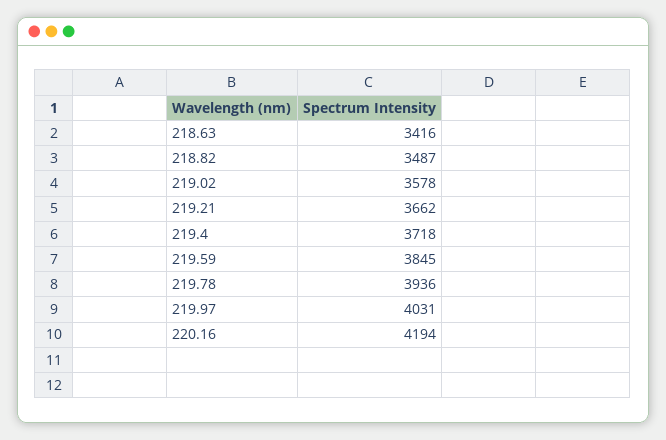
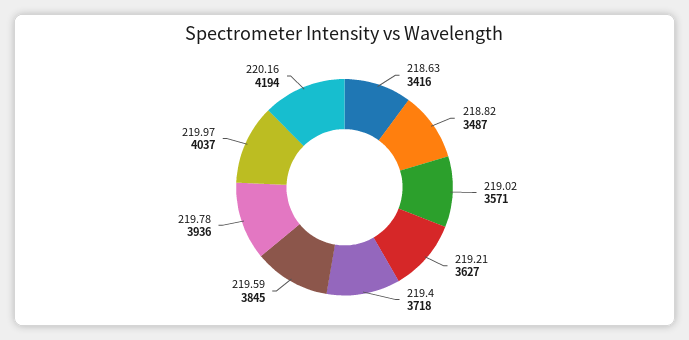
  {
    "218.63": 3416,
    "218.82": 3487,
-   "219.02": 3578,
+   "219.02": 3571,
-   "219.21": 3662,
+   "219.21": 3627,
    "219.4": 3718,
    "219.59": 3845,
    "219.78": 3936,
-   "219.97": 4031,
+   "219.97": 4037,
    "220.16": 4194
  }

